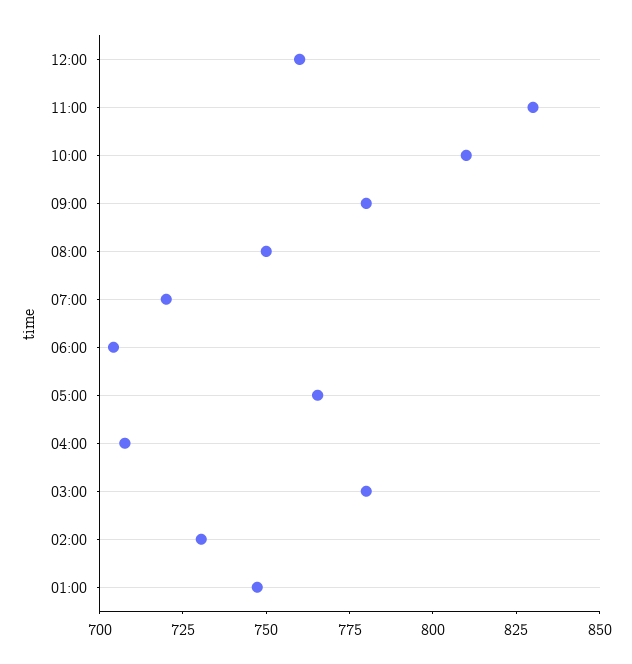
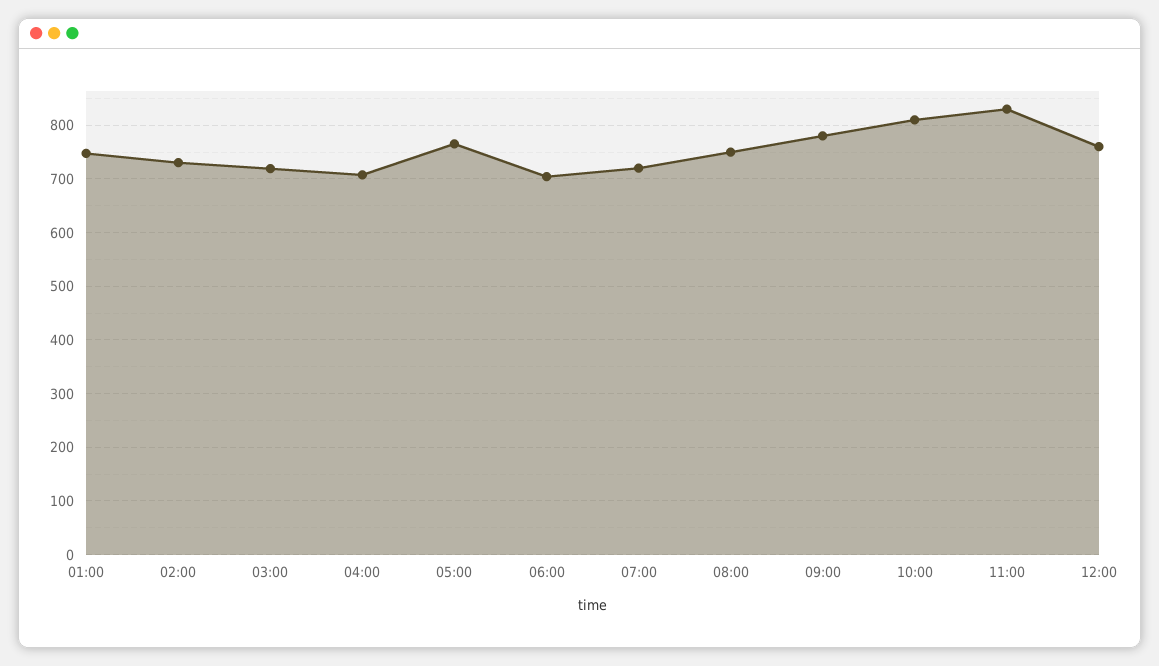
  {
    "12:00": 760,
    "11:00": 830,
    "10:00": 810,
    "09:00": 780,
    "08:00": 750,
    "07:00": 720,
    "06:00": 705,
    "05:00": 765,
    "04:00": 710,
-   "03:00": 780,
+   "03:00": 720,
    "02:00": 730,
    "01:00": 745
  }

